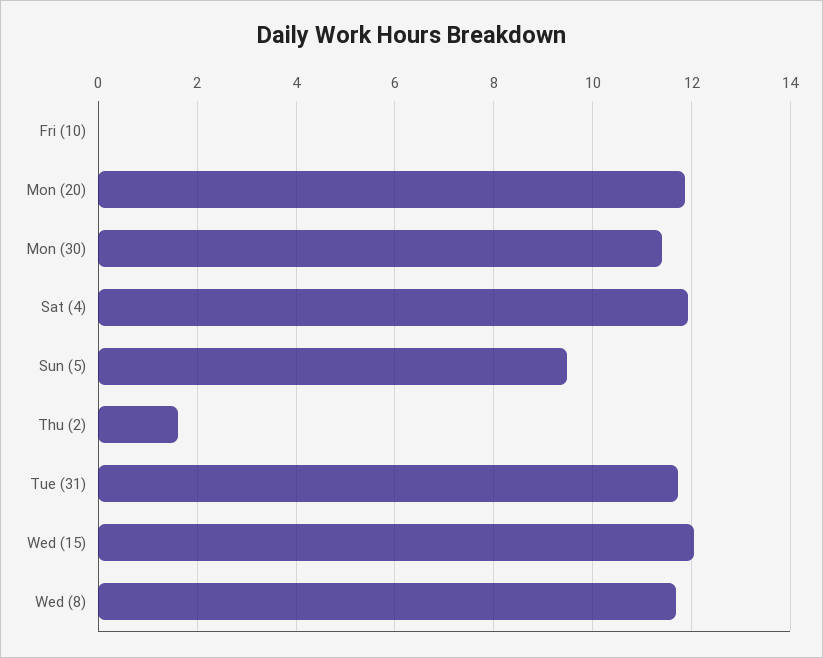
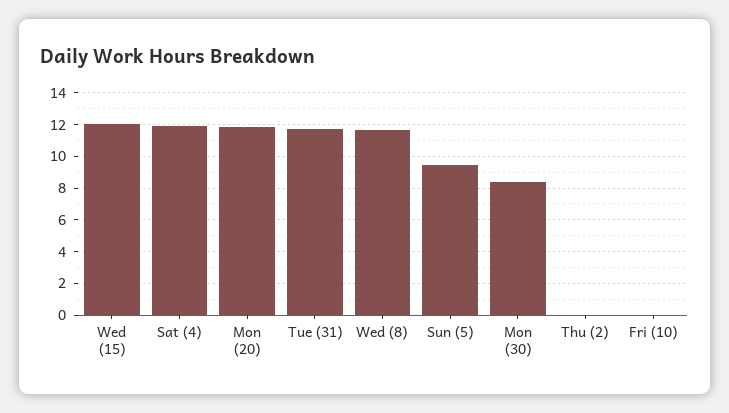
  {
    "Fri (10)": 0,
    "Mon (20)": 11.8,
-   "Mon (30)": 11.4,
+   "Mon (30)": 8.5,
    "Sat (4)": 12,
    "Sun (5)": 9.4,
-   "Thu (2)": 1.6,
+   "Thu (2)": 0,
    "Tue (31)": 11.8,
    "Wed (15)": 12,
    "Wed (8)": 11.6
  }

